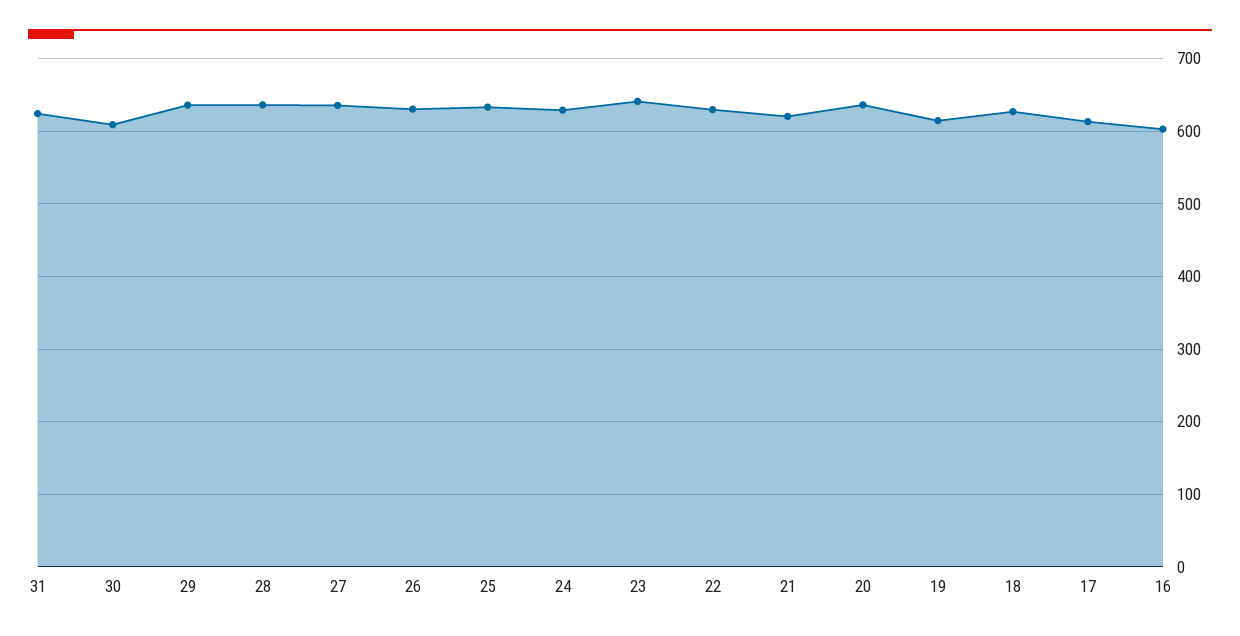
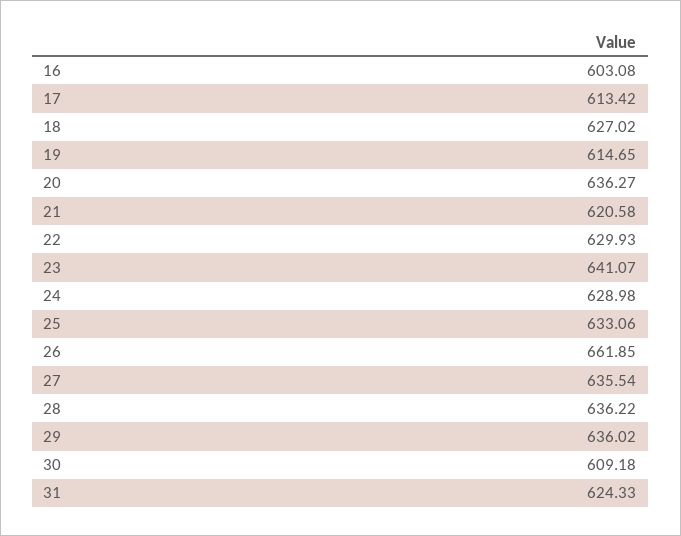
  {
    "31": 624.33,
    "30": 609.18,
    "29": 636.02,
    "28": 636.22,
    "27": 635.54,
-   "26": 630,
+   "26": 661.85,
    "25": 633.06,
    "24": 628.98,
    "23": 641.07,
    "22": 629.93,
    "21": 620.58,
    "20": 636.27,
    "19": 614.65,
    "18": 627.02,
    "17": 613.42,
    "16": 603.08
  }

